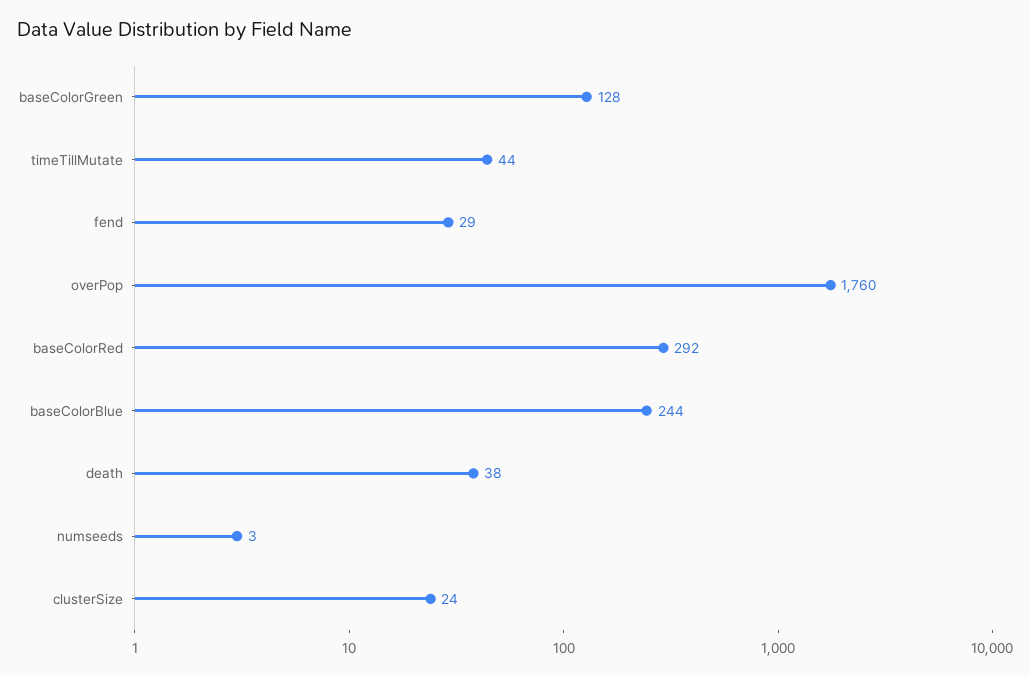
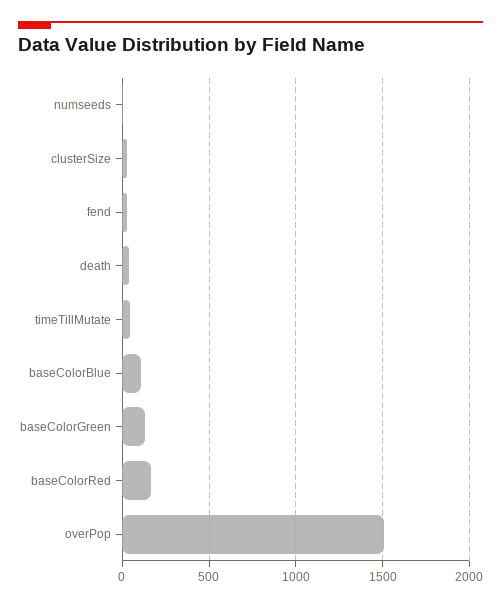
  {
    "baseColorGreen": 128,
    "timeTillMutate": 44,
    "fend": 29,
-   "overPop": 1760,
+   "overPop": 1500,
-   "baseColorRed": 292,
+   "baseColorRed": 150,
-   "baseColorBlue": 244,
+   "baseColorBlue": 100,
    "death": 38,
    "numseeds": 3,
    "clusterSize": 24
  }

